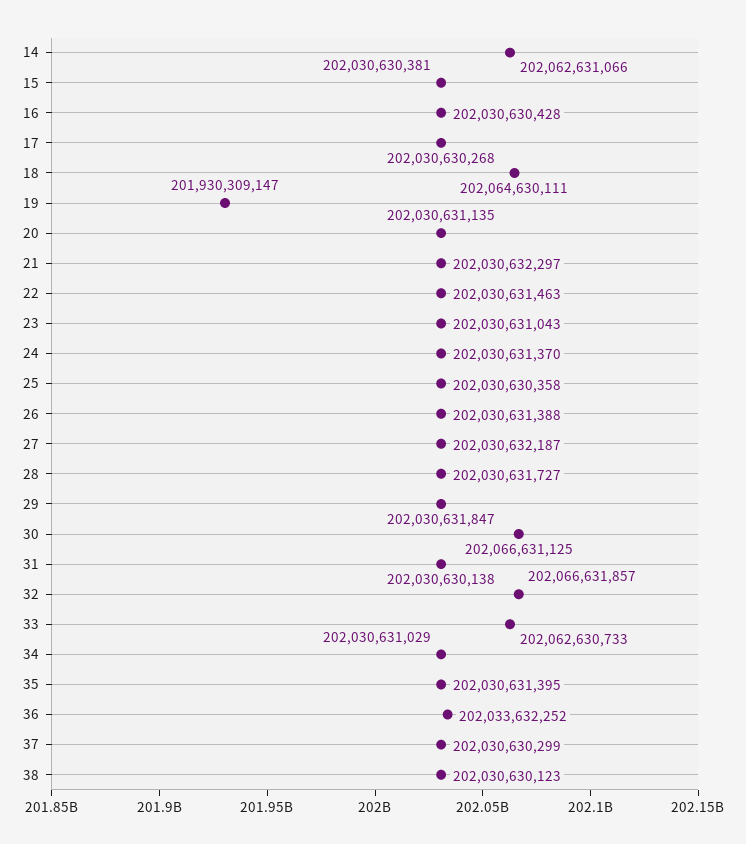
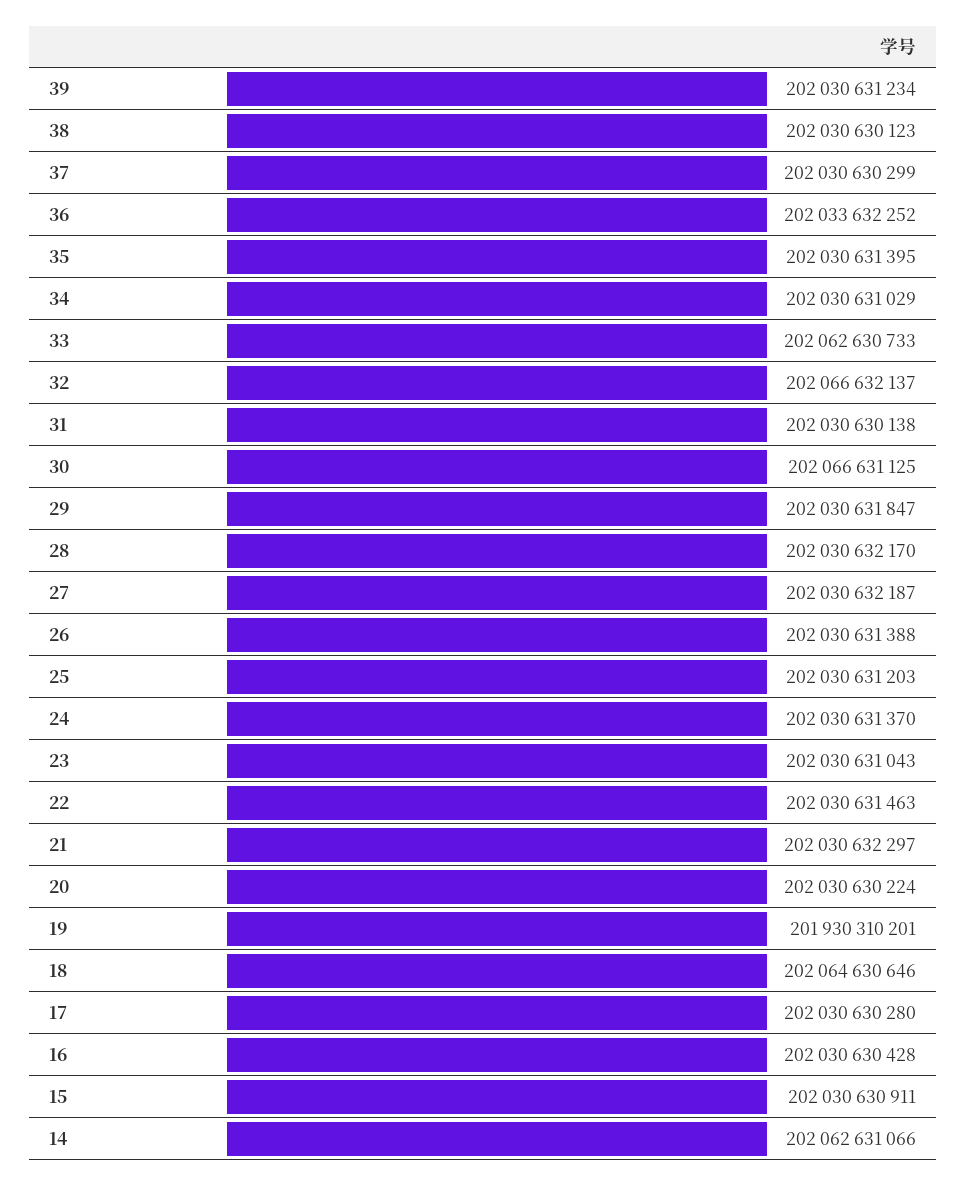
  {
    "14": 202062631066,
-   "15": 202030630381,
+   "15": 202030630911,
    "16": 202030630428,
-   "17": 202030630268,
+   "17": 202030630280,
-   "18": 202064630111,
+   "18": 202064630646,
-   "19": 201930309147,
+   "19": 201930310201,
-   "20": 202030631135,
+   "20": 202030630224,
    "21": 202030632297,
    "22": 202030631463,
    "23": 202030631043,
    "24": 202030631370,
-   "25": 202030630358,
+   "25": 202030631203,
    "26": 202030631388,
    "27": 202030632187,
-   "28": 202030631727,
+   "28": 202030632170,
    "29": 202030631847,
    "30": 202066631125,
    "31": 202030630138,
-   "32": 202066631857,
+   "32": 202066632137,
    "33": 202062630733,
    "34": 202030631029,
    "35": 202030631395,
    "36": 202033632252,
    "37": 202030630299,
-   "38": 202030630123
+   "38": 202030630123,
+   "39": 202030631234
  }

